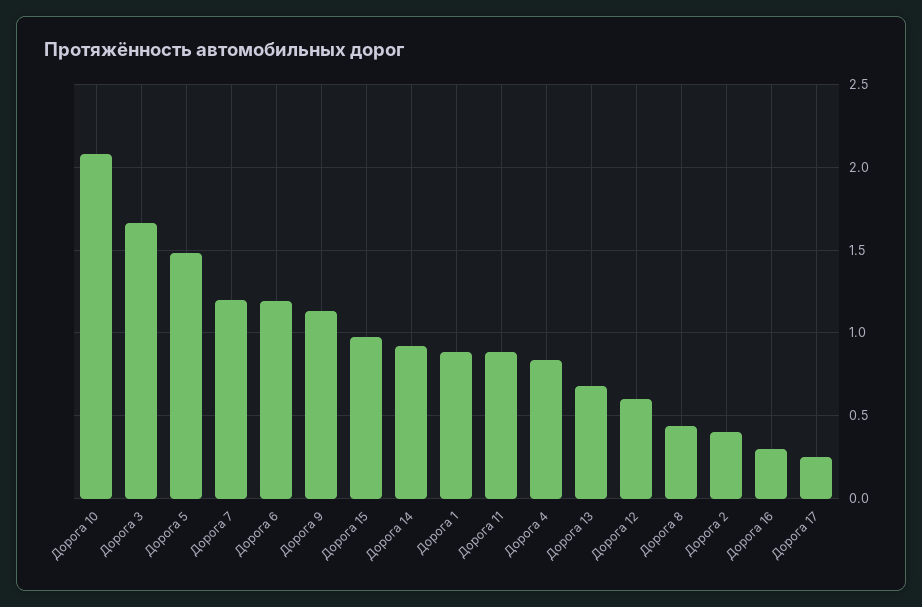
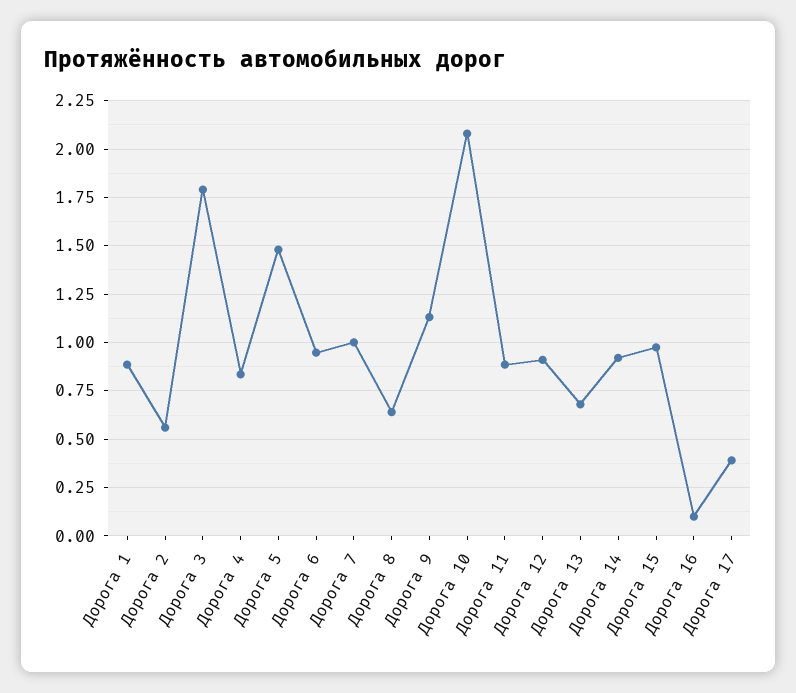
  {
    "Дорога 10": 2.1,
-   "Дорога 3": 1.65,
+   "Дорога 3": 1.8,
    "Дорога 5": 1.5,
-   "Дорога 7": 1.2,
+   "Дорога 7": 1,
-   "Дорога 6": 1.2,
+   "Дорога 6": 0.95,
    "Дорога 9": 1.15,
    "Дорога 15": 1,
    "Дорога 14": 0.9,
    "Дорога 1": 0.9,
    "Дорога 11": 0.9,
    "Дорога 4": 0.85,
    "Дорога 13": 0.7,
-   "Дорога 12": 0.6,
+   "Дорога 12": 0.9,
-   "Дорога 8": 0.45,
+   "Дорога 8": 0.65,
-   "Дорога 2": 0.4,
+   "Дорога 2": 0.55,
-   "Дорога 16": 0.3,
+   "Дорога 16": 0.1,
-   "Дорога 17": 0.25
+   "Дорога 17": 0.4
  }

